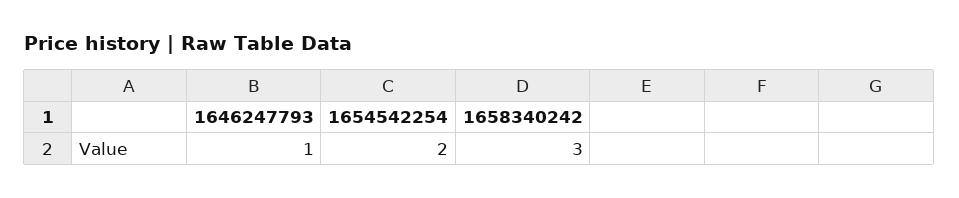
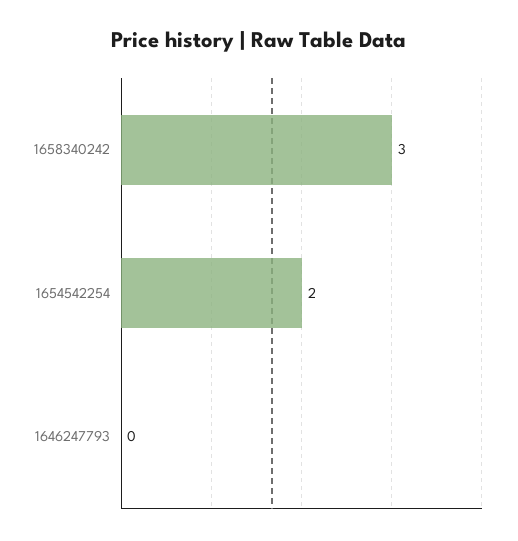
  {
-   "1646247793": 1,
+   "1646247793": 0,
    "1654542254": 2,
    "1658340242": 3
  }

